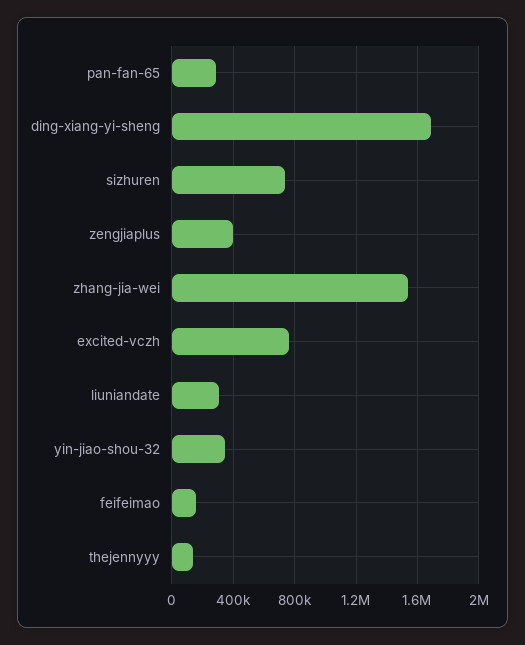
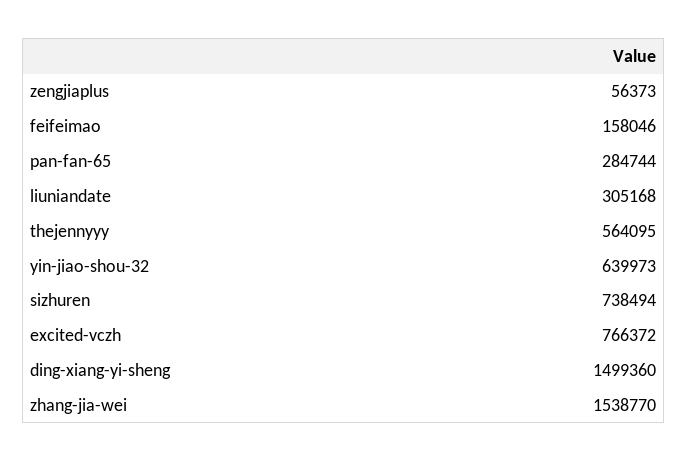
  {
    "pan-fan-65": 284744,
-   "ding-xiang-yi-sheng": 1700000,
+   "ding-xiang-yi-sheng": 1499360,
    "sizhuren": 738494,
-   "zengjiaplus": 400000,
+   "zengjiaplus": 56373,
    "zhang-jia-wei": 1538770,
    "excited-vczh": 766372,
    "liuniandate": 305168,
-   "yin-jiao-shou-32": 350000,
+   "yin-jiao-shou-32": 639973,
    "feifeimao": 158046,
-   "thejennyyy": 150000
+   "thejennyyy": 564095
  }

